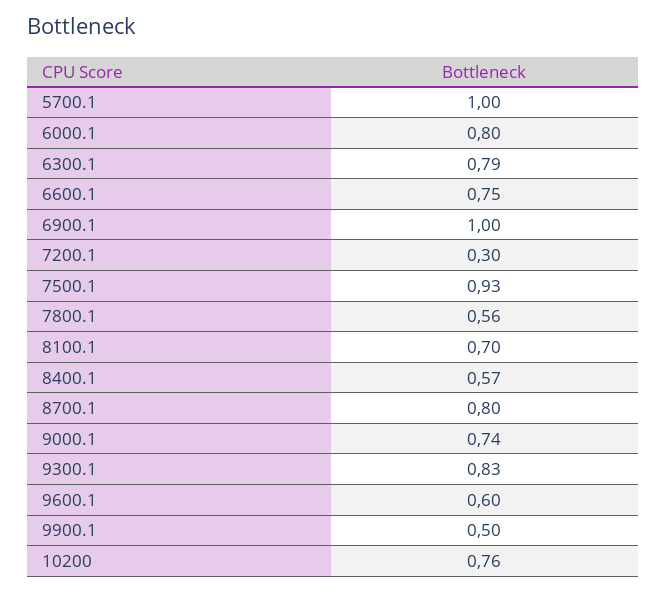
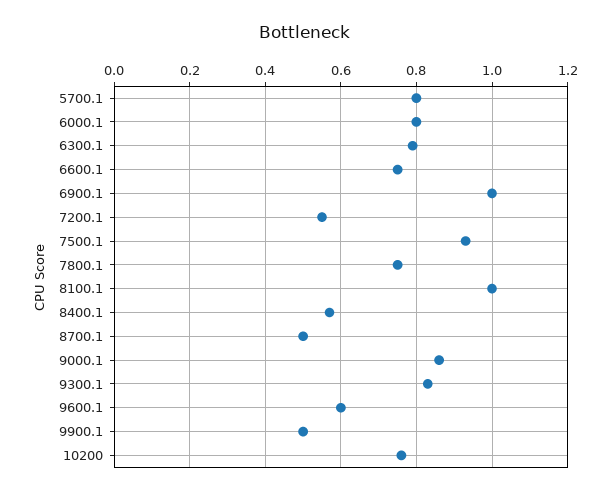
  {
-   "5700.1": 1,
+   "5700.1": 0.8,
    "6000.1": 0.8,
    "6300.1": 0.79,
    "6600.1": 0.75,
    "6900.1": 1,
-   "7200.1": 0.3,
+   "7200.1": 0.55,
    "7500.1": 0.93,
-   "7800.1": 0.56,
+   "7800.1": 0.75,
-   "8100.1": 0.7,
+   "8100.1": 1,
    "8400.1": 0.57,
-   "8700.1": 0.8,
+   "8700.1": 0.5,
-   "9000.1": 0.74,
+   "9000.1": 0.85,
    "9300.1": 0.83,
    "9600.1": 0.6,
    "9900.1": 0.5,
    "10200": 0.76
  }

